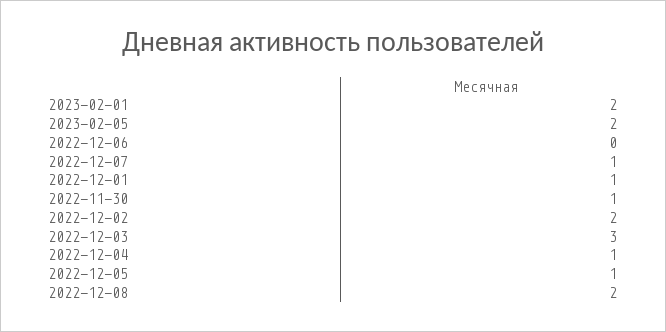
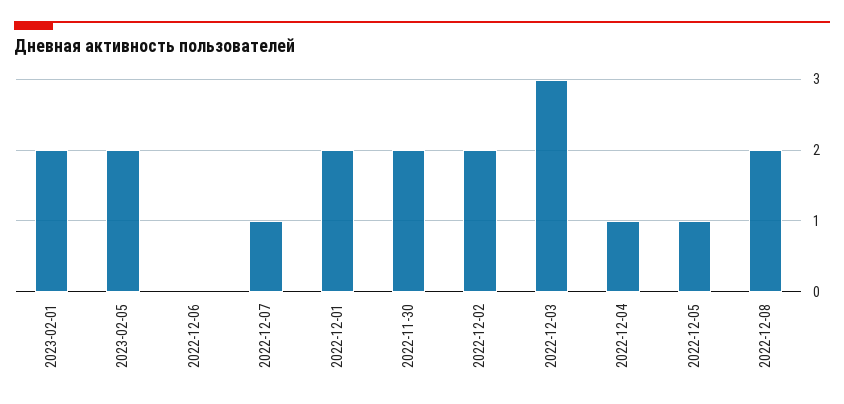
  {
    "2023-02-01": 2,
    "2023-02-05": 2,
    "2022-12-06": 0,
    "2022-12-07": 1,
-   "2022-12-01": 1,
+   "2022-12-01": 2,
-   "2022-11-30": 1,
+   "2022-11-30": 2,
    "2022-12-02": 2,
    "2022-12-03": 3,
    "2022-12-04": 1,
    "2022-12-05": 1,
    "2022-12-08": 2
  }

